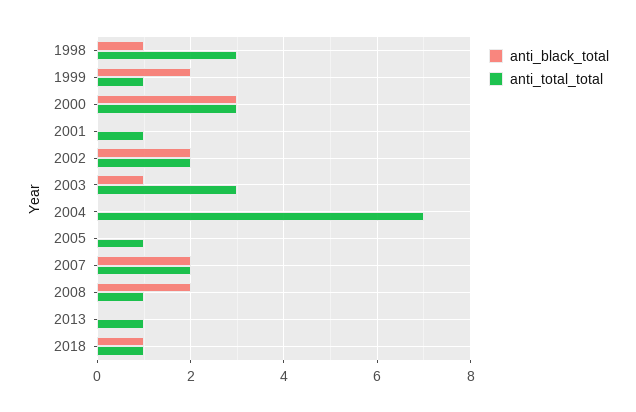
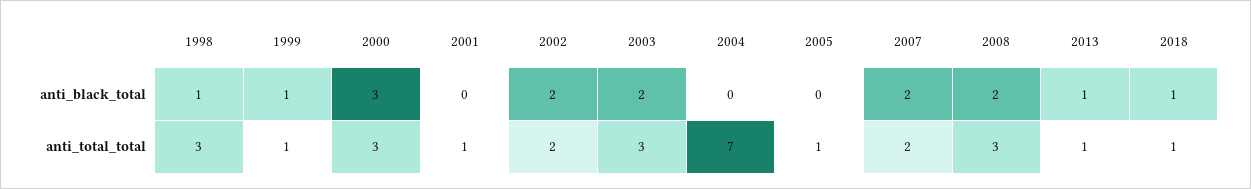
  {
    "anti_black_total": {
      "1998": 1,
-     "1999": 2,
+     "1999": 1,
      "2000": 3,
      "2001": 0,
      "2002": 2,
-     "2003": 1,
+     "2003": 2,
      "2004": 0,
      "2005": 0,
      "2007": 2,
      "2008": 2,
-     "2013": 0,
+     "2013": 1,
      "2018": 1
    },
    "anti_total_total": {
      "1998": 3,
      "1999": 1,
      "2000": 3,
      "2001": 1,
      "2002": 2,
      "2003": 3,
      "2004": 7,
      "2005": 1,
      "2007": 2,
-     "2008": 1,
+     "2008": 3,
      "2013": 1,
      "2018": 1
    }
  }

